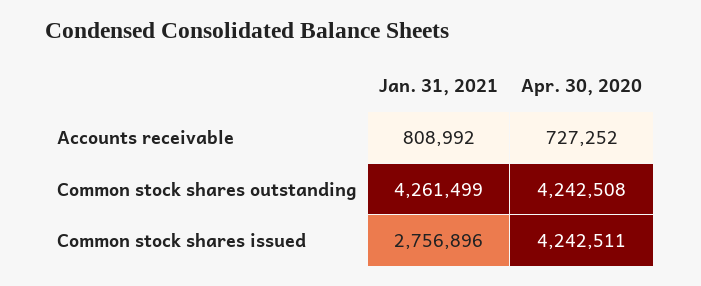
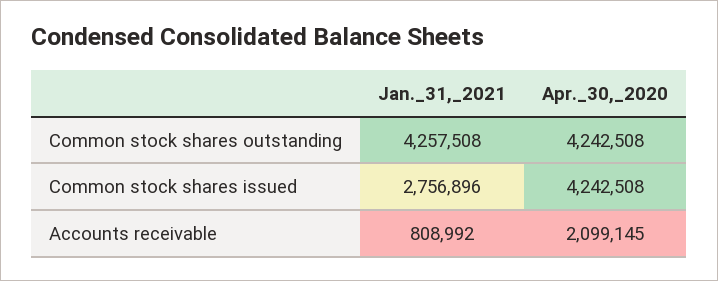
  {
    "Jan. 31, 2021": {
      "Accounts receivable": 808992,
-     "Common stock shares outstanding": 4261499,
+     "Common stock shares outstanding": 4257508,
      "Common stock shares issued": 2756896
    },
    "Apr. 30, 2020": {
-     "Accounts receivable": 727252,
+     "Accounts receivable": 2099145,
      "Common stock shares outstanding": 4242508,
-     "Common stock shares issued": 4242511
+     "Common stock shares issued": 4242508
    }
  }

